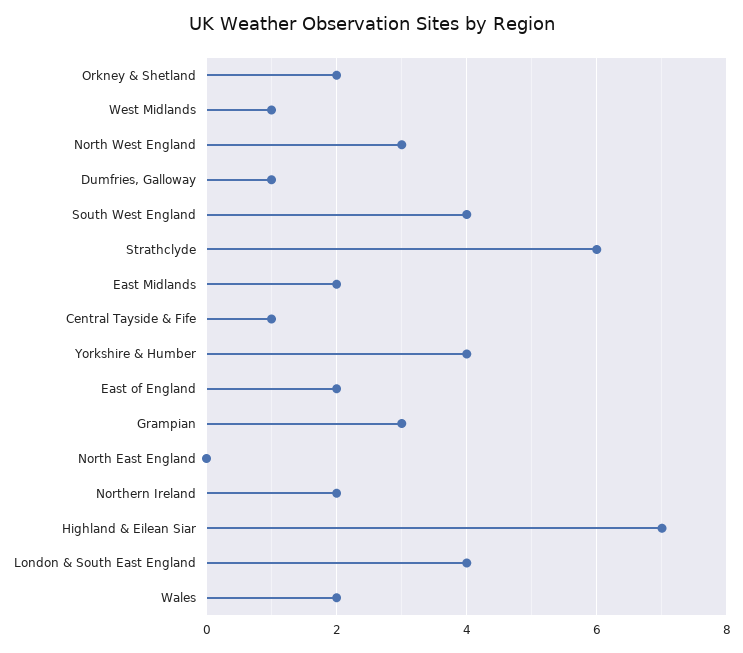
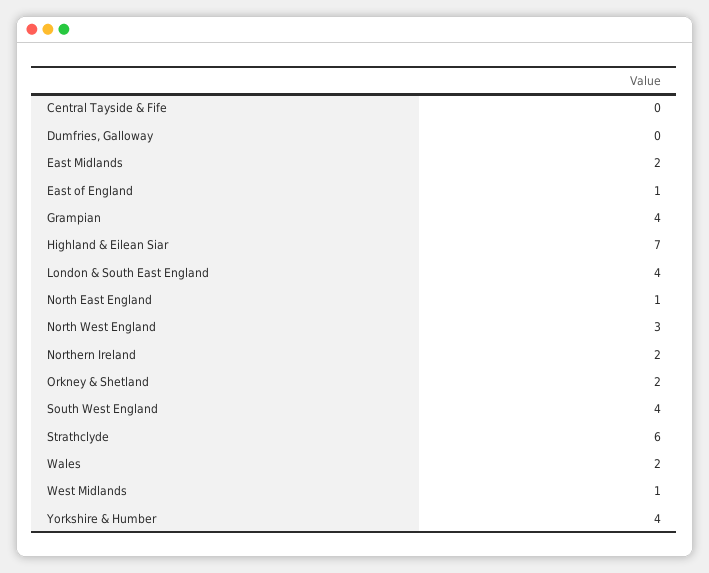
  {
    "Orkney & Shetland": 2,
    "West Midlands": 1,
    "North West England": 3,
-   "Dumfries, Galloway": 1,
+   "Dumfries, Galloway": 0,
    "South West England": 4,
    "Strathclyde": 6,
    "East Midlands": 2,
-   "Central Tayside & Fife": 1,
+   "Central Tayside & Fife": 0,
    "Yorkshire & Humber": 4,
-   "East of England": 2,
+   "East of England": 1,
-   "Grampian": 3,
+   "Grampian": 4,
-   "North East England": 0,
+   "North East England": 1,
    "Northern Ireland": 2,
    "Highland & Eilean Siar": 7,
    "London & South East England": 4,
    "Wales": 2
  }

